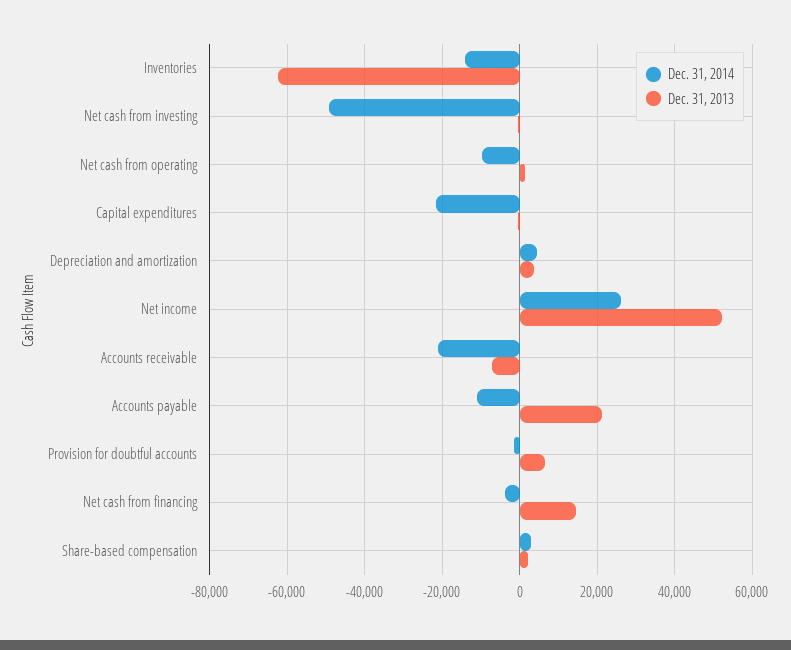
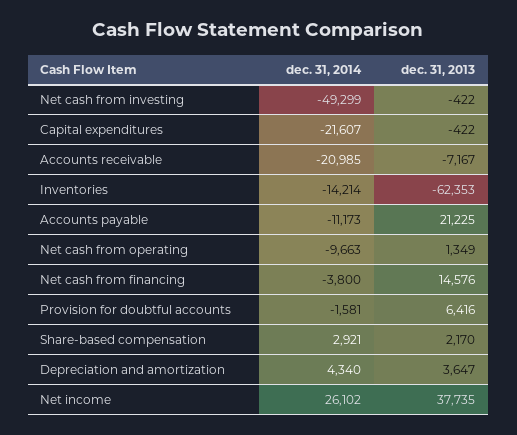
  {
    "Dec. 31, 2014": {
      "Inventories": -14214,
      "Net cash from investing": -49299,
      "Net cash from operating": -9663,
      "Capital expenditures": -21607,
      "Depreciation and amortization": 4340,
      "Net income": 26102,
      "Accounts receivable": -20985,
      "Accounts payable": -11173,
      "Provision for doubtful accounts": -1581,
      "Net cash from financing": -3800,
      "Share-based compensation": 2921
    },
    "Dec. 31, 2013": {
      "Inventories": -62353,
      "Net cash from investing": -422,
      "Net cash from operating": 1349,
      "Capital expenditures": -422,
      "Depreciation and amortization": 3647,
-     "Net income": 52000,
+     "Net income": 37735,
      "Accounts receivable": -7167,
      "Accounts payable": 21225,
      "Provision for doubtful accounts": 6416,
      "Net cash from financing": 14576,
      "Share-based compensation": 2170
    }
  }

